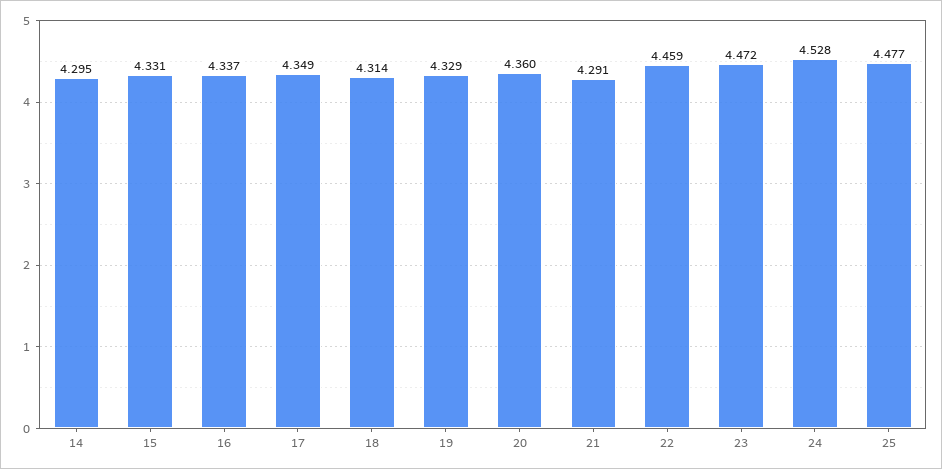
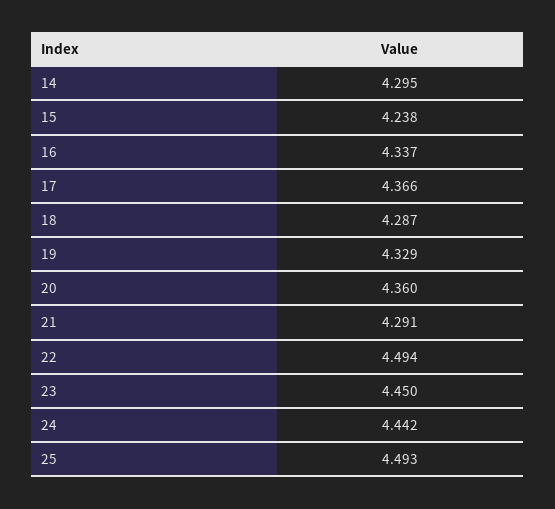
  {
    "14": 4.295,
-   "15": 4.331,
+   "15": 4.238,
    "16": 4.337,
-   "17": 4.349,
+   "17": 4.366,
-   "18": 4.314,
+   "18": 4.287,
    "19": 4.329,
    "20": 4.36,
    "21": 4.291,
-   "22": 4.459,
+   "22": 4.494,
-   "23": 4.472,
+   "23": 4.45,
-   "24": 4.528,
+   "24": 4.442,
-   "25": 4.477
+   "25": 4.493
  }

